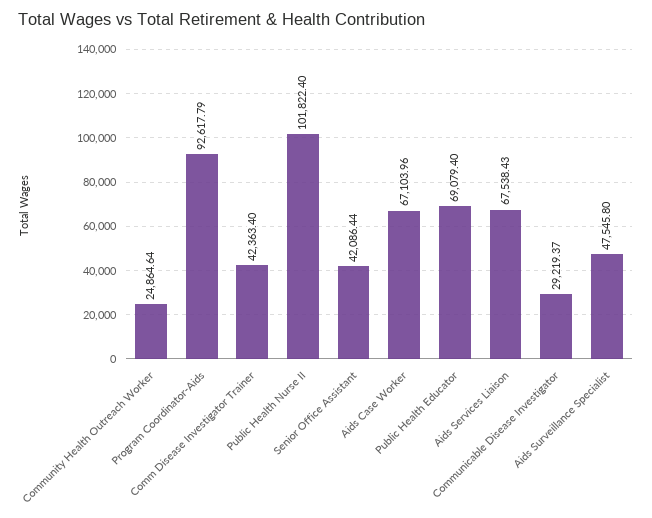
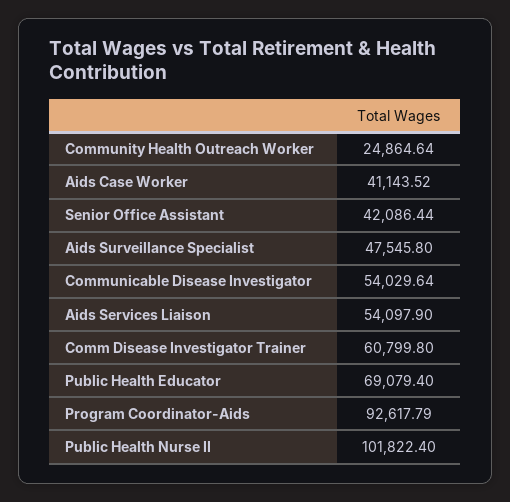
  {
    "Community Health Outreach Worker": 24864.64,
    "Program Coordinator-Aids": 92617.79,
-   "Comm Disease Investigator Trainer": 42363.4,
+   "Comm Disease Investigator Trainer": 60799.8,
    "Public Health Nurse II": 101822.4,
    "Senior Office Assistant": 42086.44,
-   "Aids Case Worker": 67103.96,
+   "Aids Case Worker": 41143.52,
    "Public Health Educator": 69079.4,
-   "Aids Services Liaison": 67538.43,
+   "Aids Services Liaison": 54097.9,
-   "Communicable Disease Investigator": 29219.37,
+   "Communicable Disease Investigator": 54029.64,
    "Aids Surveillance Specialist": 47545.8
  }

